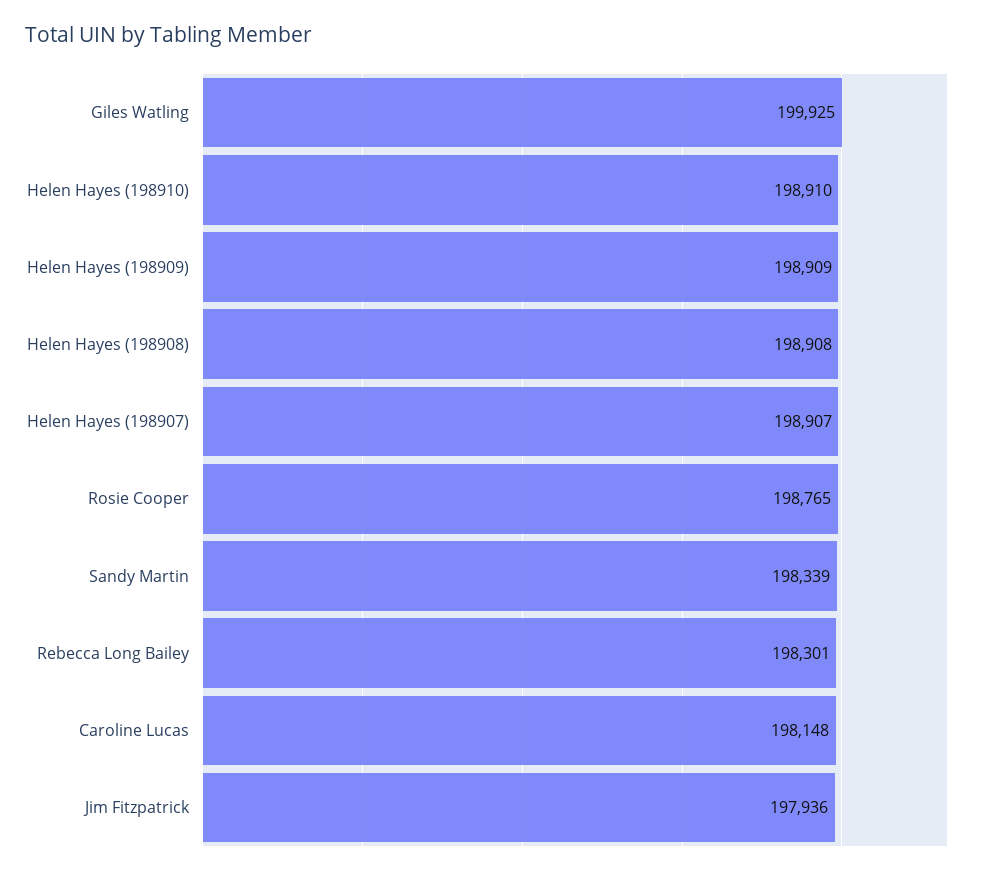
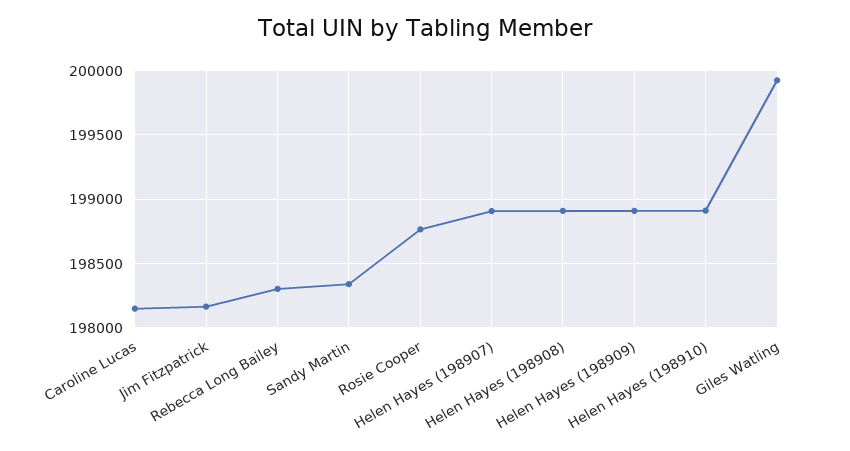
  {
    "Giles Watling": 199925,
    "Helen Hayes (198910)": 198910,
    "Helen Hayes (198909)": 198909,
    "Helen Hayes (198908)": 198908,
    "Helen Hayes (198907)": 198907,
    "Rosie Cooper": 198765,
    "Sandy Martin": 198339,
    "Rebecca Long Bailey": 198301,
    "Caroline Lucas": 198148,
-   "Jim Fitzpatrick": 197936
+   "Jim Fitzpatrick": 198150
  }

